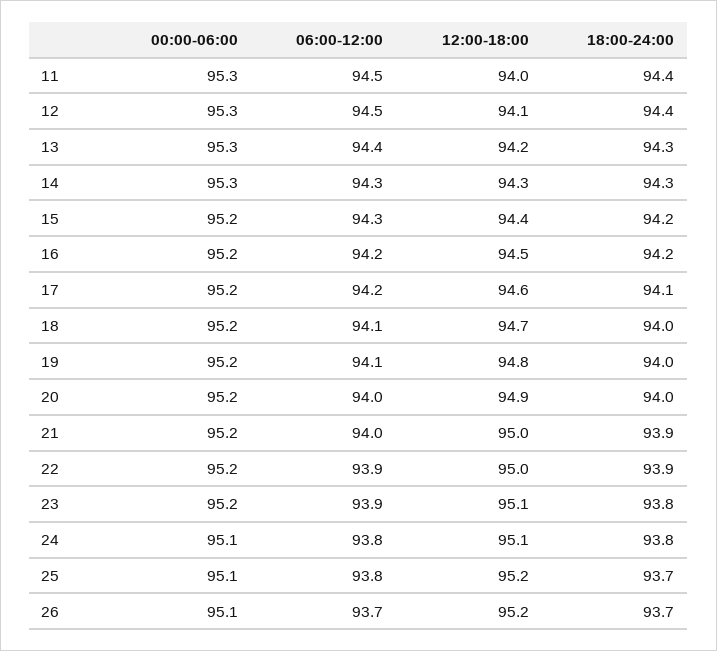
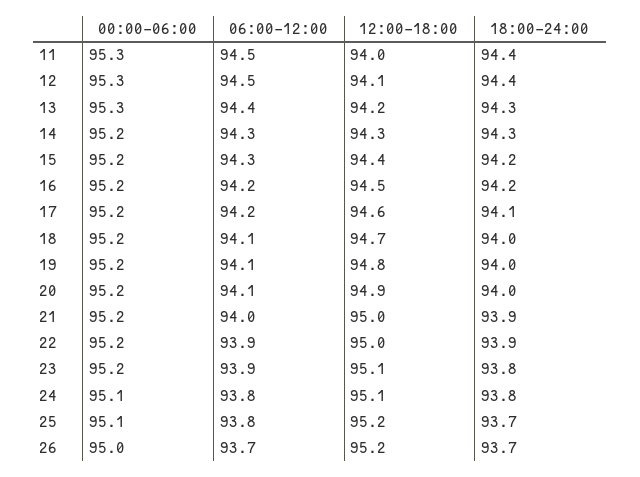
  {
    "00:00-06:00": {
      "11": 95.3,
      "12": 95.3,
      "13": 95.3,
-     "14": 95.3,
+     "14": 95.2,
      "15": 95.2,
      "16": 95.2,
      "17": 95.2,
      "18": 95.2,
      "19": 95.2,
      "20": 95.2,
      "21": 95.2,
      "22": 95.2,
      "23": 95.2,
      "24": 95.1,
      "25": 95.1,
-     "26": 95.1
+     "26": 95
    },
    "06:00-12:00": {
      "11": 94.5,
      "12": 94.5,
      "13": 94.4,
      "14": 94.3,
      "15": 94.3,
      "16": 94.2,
      "17": 94.2,
      "18": 94.1,
      "19": 94.1,
-     "20": 94,
+     "20": 94.1,
      "21": 94,
      "22": 93.9,
      "23": 93.9,
      "24": 93.8,
      "25": 93.8,
      "26": 93.7
    },
    "12:00-18:00": {
      "11": 94,
      "12": 94.1,
      "13": 94.2,
      "14": 94.3,
      "15": 94.4,
      "16": 94.5,
      "17": 94.6,
      "18": 94.7,
      "19": 94.8,
      "20": 94.9,
      "21": 95,
      "22": 95,
      "23": 95.1,
      "24": 95.1,
      "25": 95.2,
      "26": 95.2
    },
    "18:00-24:00": {
      "11": 94.4,
      "12": 94.4,
      "13": 94.3,
      "14": 94.3,
      "15": 94.2,
      "16": 94.2,
      "17": 94.1,
      "18": 94,
      "19": 94,
      "20": 94,
      "21": 93.9,
      "22": 93.9,
      "23": 93.8,
      "24": 93.8,
      "25": 93.7,
      "26": 93.7
    }
  }

